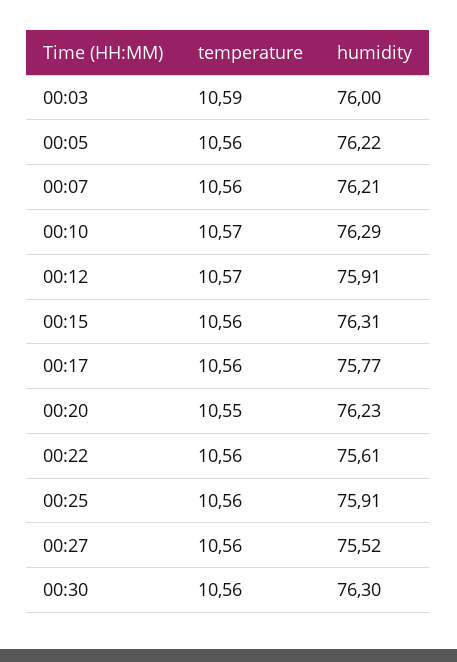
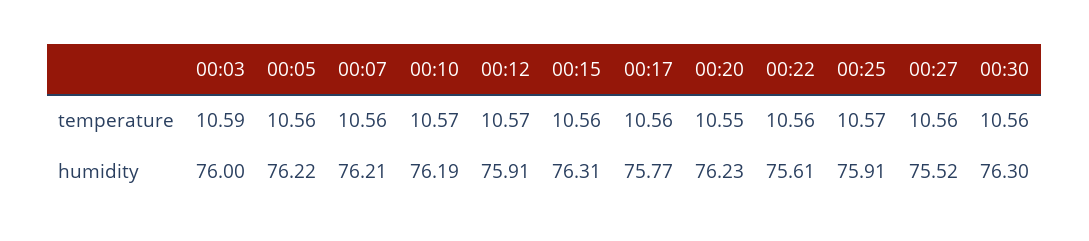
  {
    "temperature": {
      "00:03": 10.59,
      "00:05": 10.56,
      "00:07": 10.56,
      "00:10": 10.57,
      "00:12": 10.57,
      "00:15": 10.56,
      "00:17": 10.56,
      "00:20": 10.55,
      "00:22": 10.56,
-     "00:25": 10.56,
+     "00:25": 10.57,
      "00:27": 10.56,
      "00:30": 10.56
    },
    "humidity": {
      "00:03": 76,
      "00:05": 76.22,
      "00:07": 76.21,
-     "00:10": 76.29,
+     "00:10": 76.19,
      "00:12": 75.91,
      "00:15": 76.31,
      "00:17": 75.77,
      "00:20": 76.23,
      "00:22": 75.61,
      "00:25": 75.91,
      "00:27": 75.52,
      "00:30": 76.3
    }
  }

